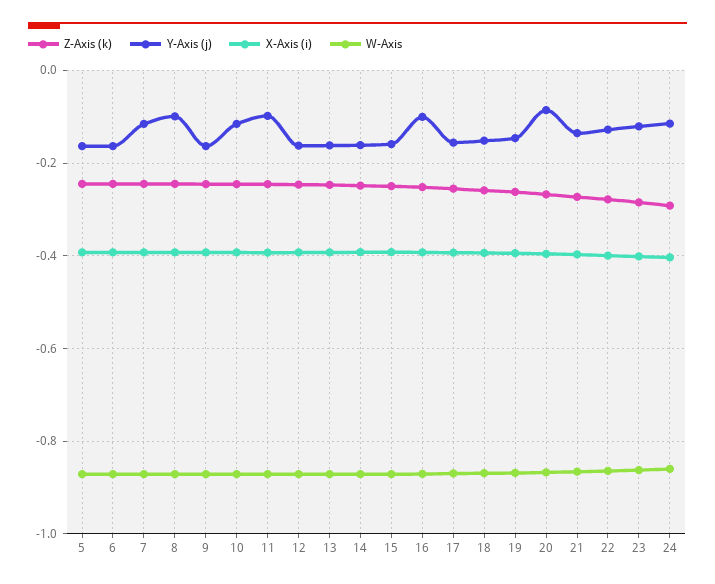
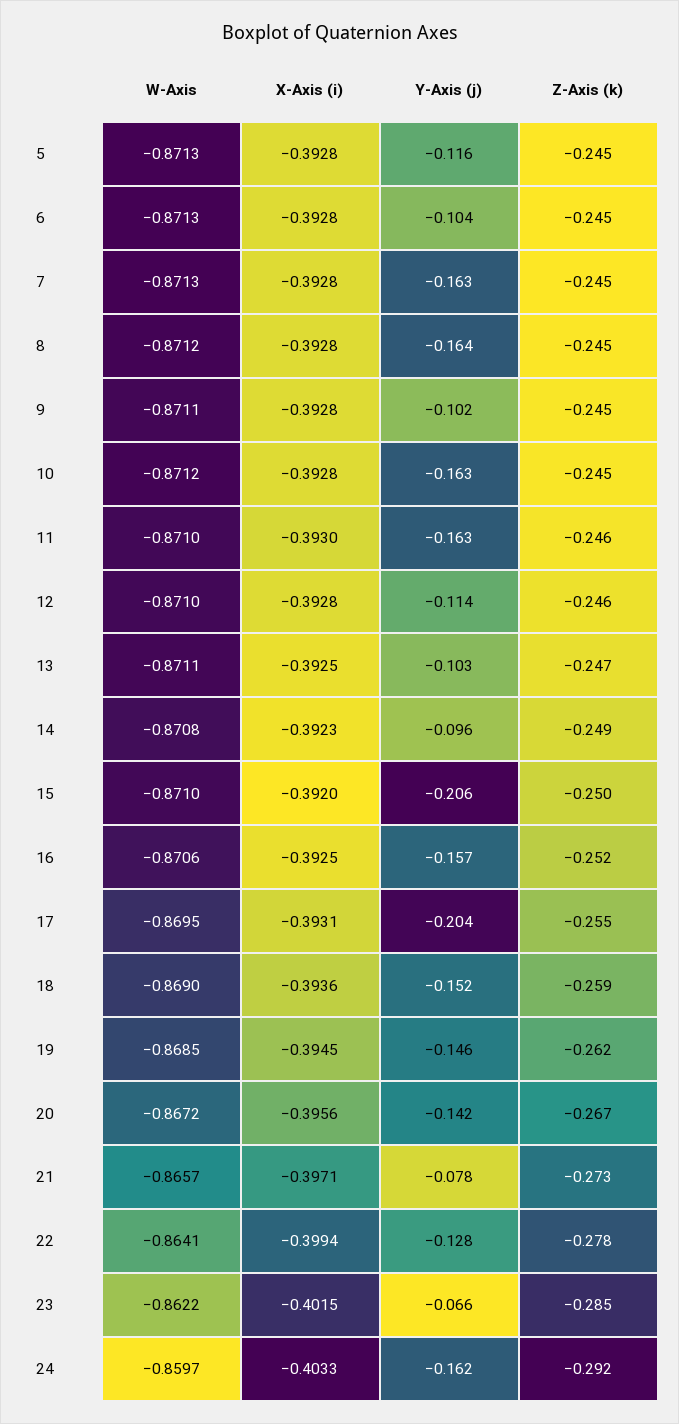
  {
    "Z-Axis (k)": {
      "5": -0.245,
      "6": -0.245,
      "7": -0.245,
      "8": -0.245,
      "9": -0.245,
      "10": -0.245,
      "11": -0.246,
      "12": -0.246,
      "13": -0.247,
      "14": -0.249,
      "15": -0.25,
      "16": -0.252,
      "17": -0.255,
      "18": -0.259,
      "19": -0.262,
      "20": -0.267,
      "21": -0.273,
      "22": -0.278,
      "23": -0.285,
      "24": -0.292
    },
    "Y-Axis (j)": {
-     "5": -0.16,
+     "5": -0.116,
-     "6": -0.16,
+     "6": -0.104,
-     "7": -0.12,
+     "7": -0.163,
-     "8": -0.1,
+     "8": -0.164,
-     "9": -0.16,
+     "9": -0.102,
-     "10": -0.12,
+     "10": -0.163,
-     "11": -0.1,
+     "11": -0.163,
-     "12": -0.16,
+     "12": -0.114,
-     "13": -0.16,
+     "13": -0.103,
-     "14": -0.16,
+     "14": -0.096,
-     "15": -0.16,
+     "15": -0.206,
-     "16": -0.1,
+     "16": -0.157,
-     "17": -0.16,
+     "17": -0.204,
      "18": -0.152,
      "19": -0.146,
-     "20": -0.08,
+     "20": -0.142,
-     "21": -0.14,
+     "21": -0.078,
      "22": -0.128,
-     "23": -0.12,
+     "23": -0.066,
-     "24": -0.12
+     "24": -0.162
    },
    "X-Axis (i)": {
      "5": -0.3928,
      "6": -0.3928,
      "7": -0.3928,
      "8": -0.3928,
      "9": -0.3928,
      "10": -0.3928,
      "11": -0.393,
      "12": -0.3928,
      "13": -0.3925,
      "14": -0.3923,
      "15": -0.392,
      "16": -0.3925,
      "17": -0.3931,
      "18": -0.3936,
      "19": -0.3945,
      "20": -0.3956,
      "21": -0.3971,
      "22": -0.3994,
      "23": -0.4015,
      "24": -0.4033
    },
    "W-Axis": {
      "5": -0.8713,
      "6": -0.8713,
      "7": -0.8713,
      "8": -0.8712,
      "9": -0.8711,
      "10": -0.8712,
      "11": -0.871,
      "12": -0.871,
      "13": -0.8711,
      "14": -0.8708,
      "15": -0.871,
      "16": -0.8706,
      "17": -0.8695,
      "18": -0.869,
      "19": -0.8685,
      "20": -0.8672,
      "21": -0.8657,
      "22": -0.8641,
      "23": -0.8622,
      "24": -0.8597
    }
  }

